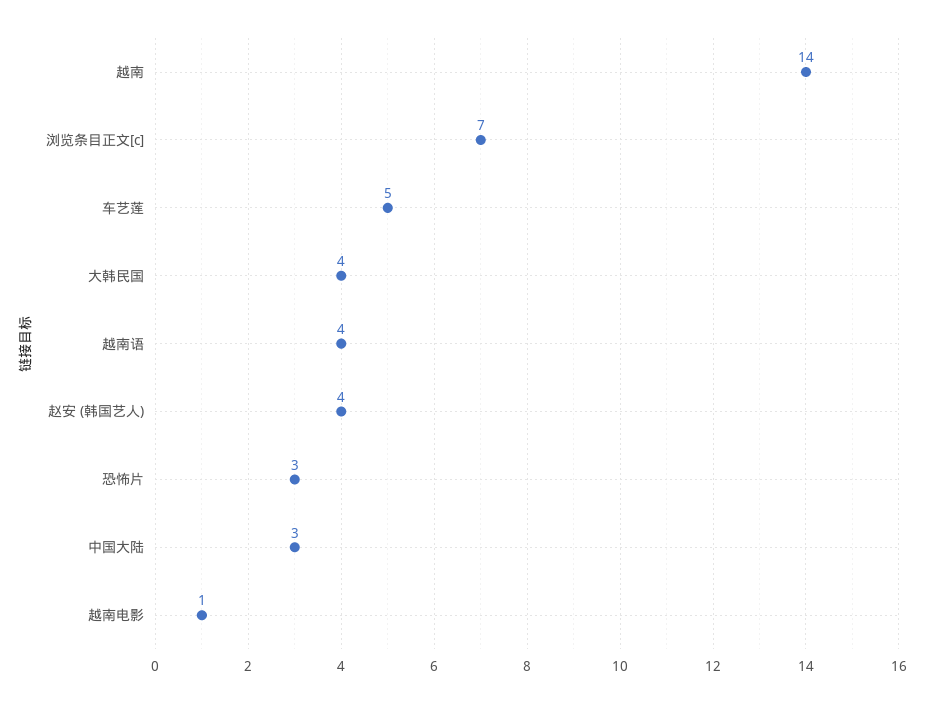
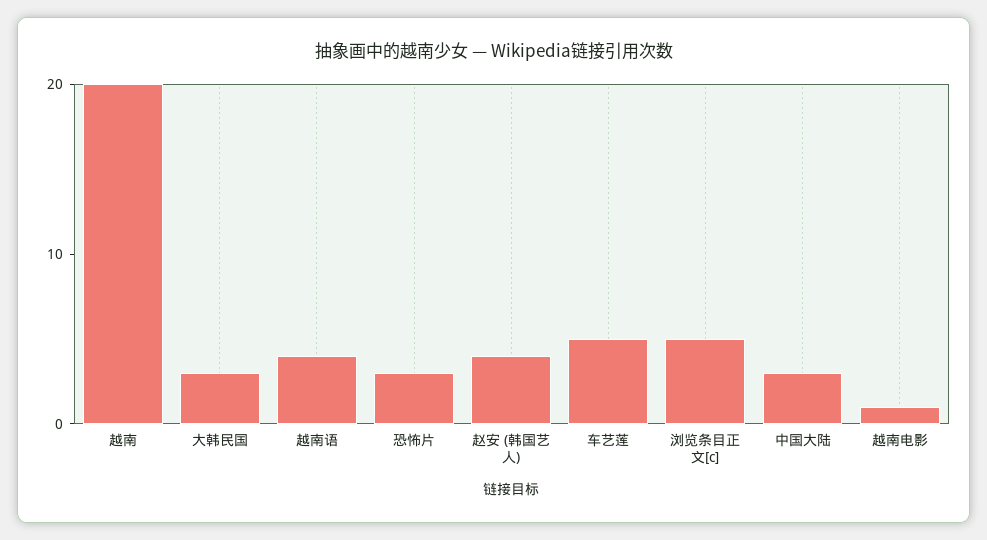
  {
-   "越南": 14,
+   "越南": 20,
-   "浏览条目正文[c]": 7,
+   "浏览条目正文[c]": 5,
    "车艺莲": 5,
-   "大韩民国": 4,
+   "大韩民国": 3,
    "越南语": 4,
    "赵安 (韩国艺人)": 4,
    "恐怖片": 3,
    "中国大陆": 3,
    "越南电影": 1
  }

